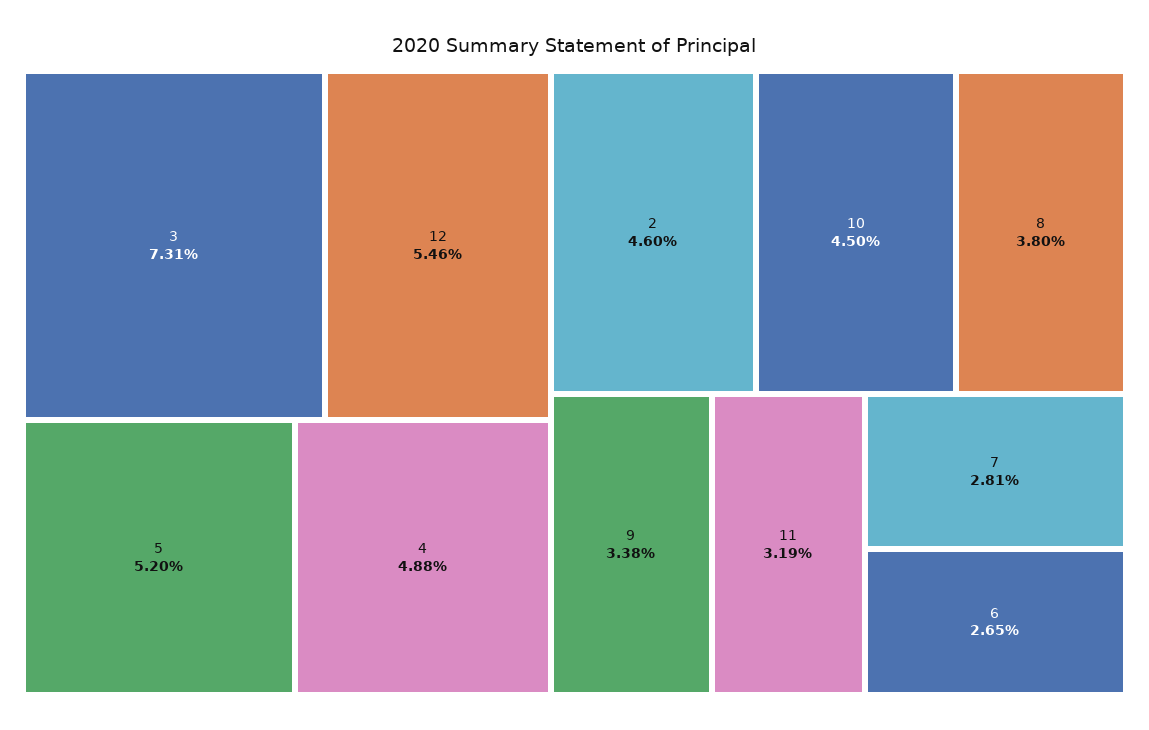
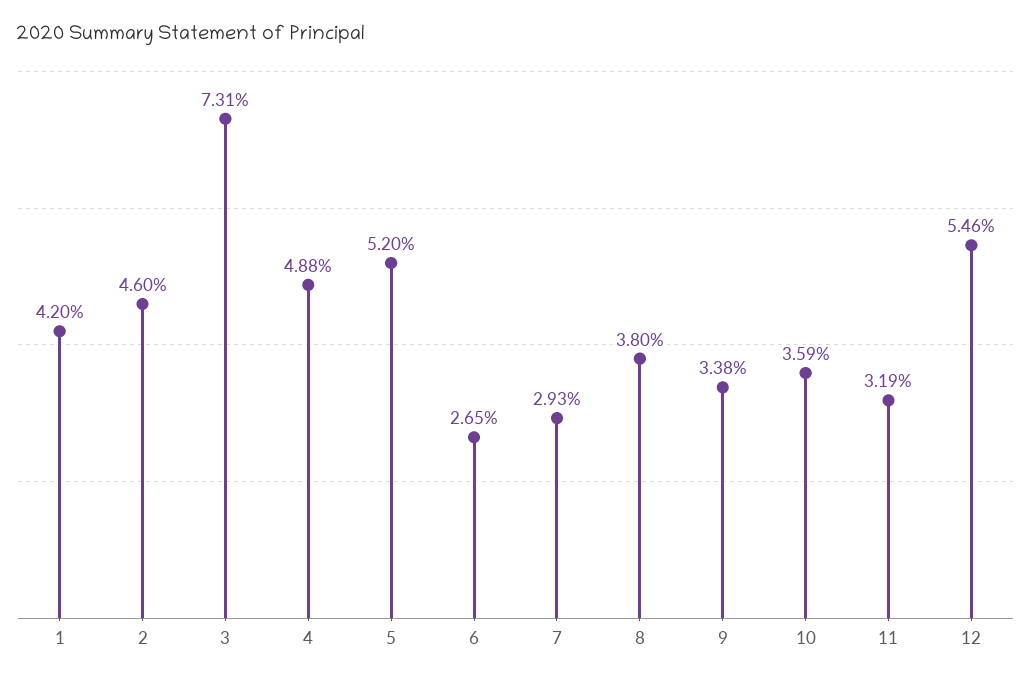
  {
    "3": 7.31,
    "12": 5.46,
    "5": 5.2,
    "4": 4.88,
    "2": 4.6,
-   "10": 4.5,
+   "10": 3.59,
    "8": 3.8,
    "9": 3.38,
    "11": 3.19,
-   "7": 2.81,
+   "7": 2.93,
-   "6": 2.65
+   "6": 2.65,
+   "1": 4.2
  }

